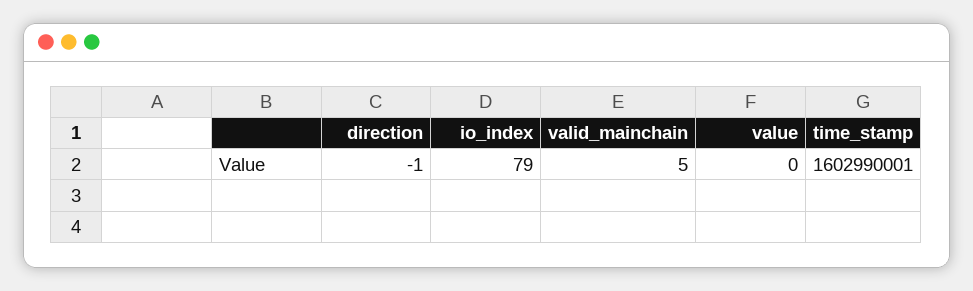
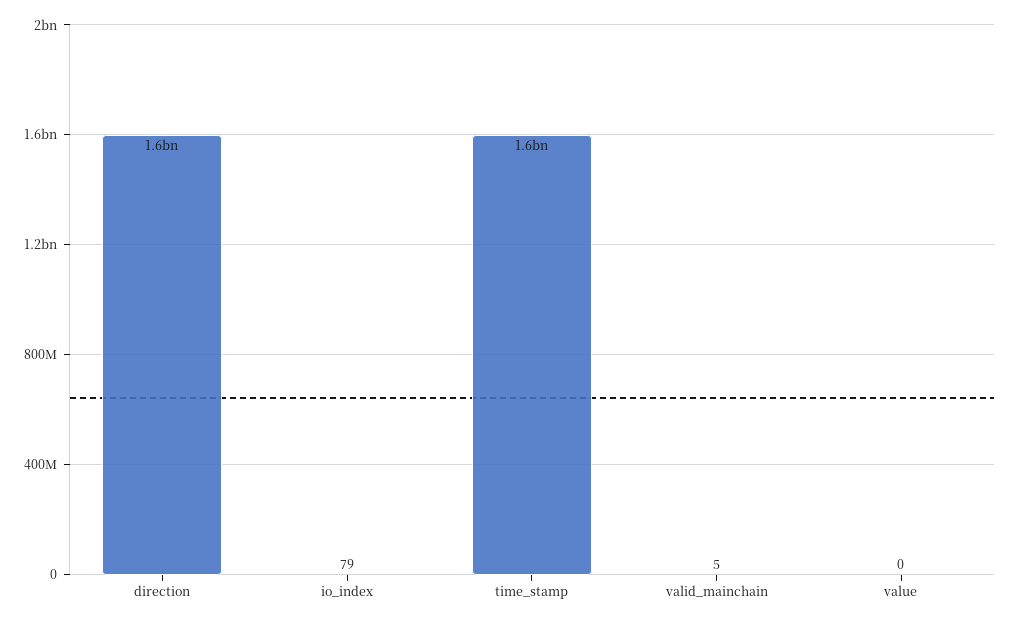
  {
-   "direction": -1,
+   "direction": 1600000000,
    "io_index": 79,
    "valid_mainchain": 5,
    "value": 0,
    "time_stamp": 1602990001
  }

